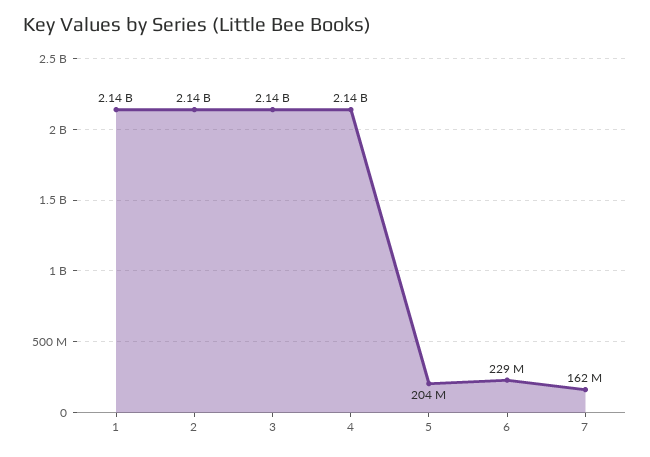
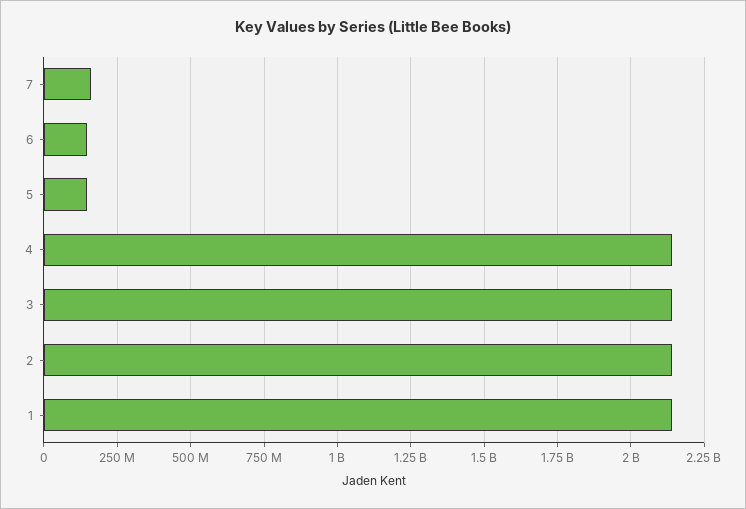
  {
    "1": 2140000000,
    "2": 2140000000,
    "3": 2140000000,
    "4": 2140000000,
-   "5": 204000000,
+   "5": 150000000,
-   "6": 229000000,
+   "6": 150000000,
    "7": 162000000
  }

